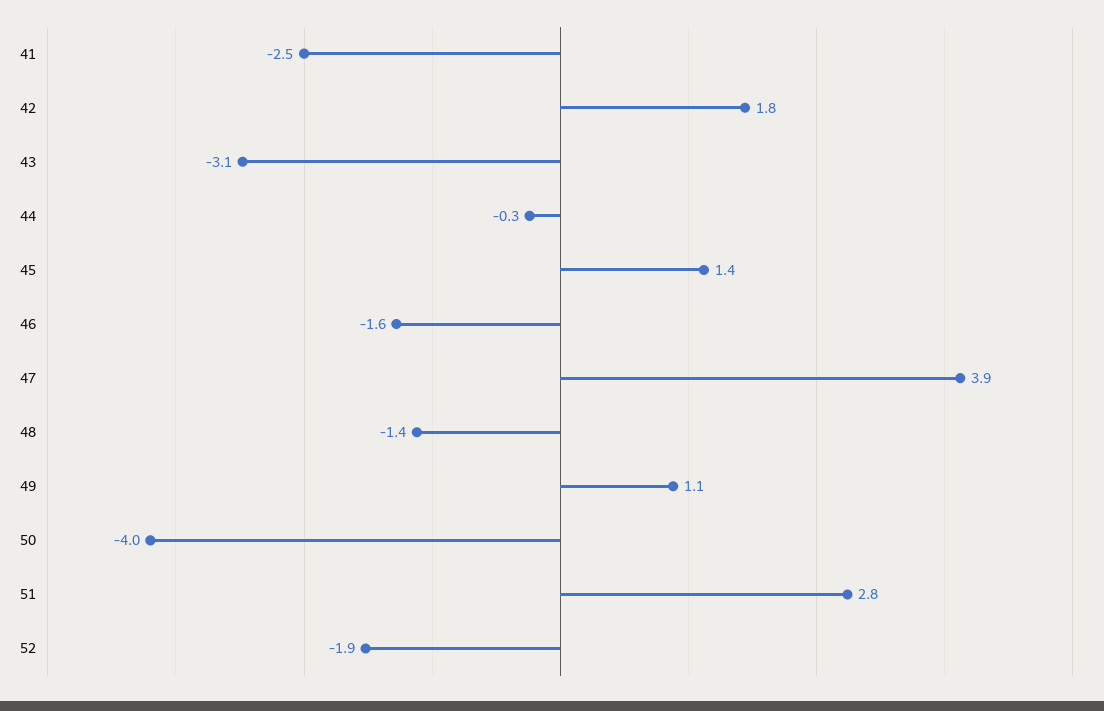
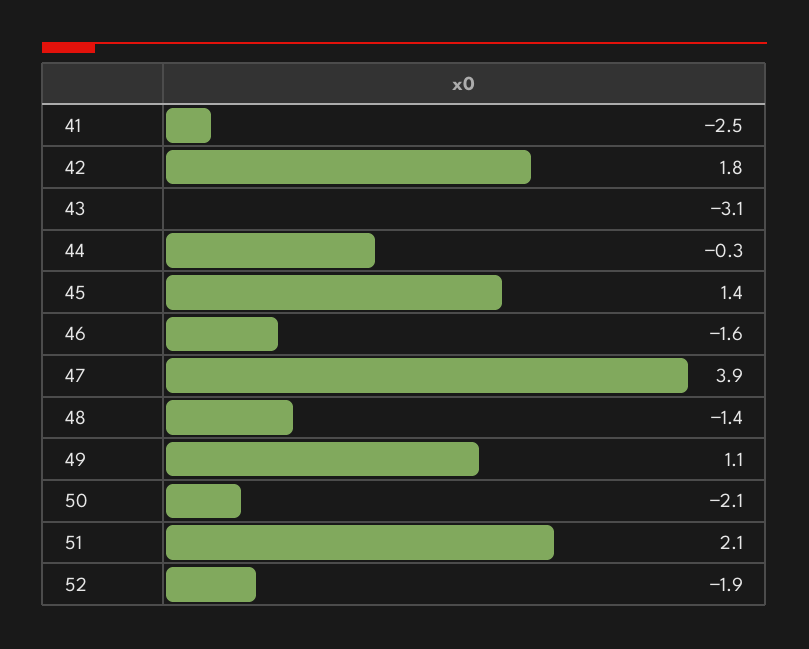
  {
    "41": -2.5,
    "42": 1.8,
    "43": -3.1,
    "44": -0.3,
    "45": 1.4,
    "46": -1.6,
    "47": 3.9,
    "48": -1.4,
    "49": 1.1,
-   "50": -4,
+   "50": -2.1,
-   "51": 2.8,
+   "51": 2.1,
    "52": -1.9
  }

